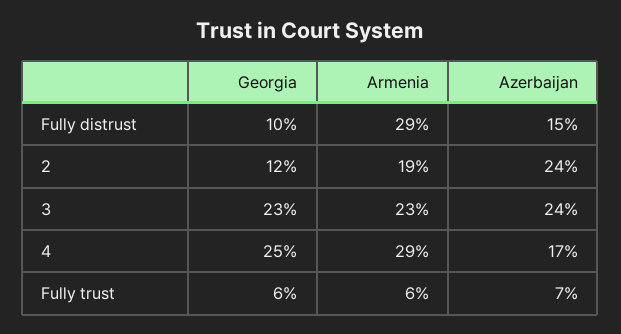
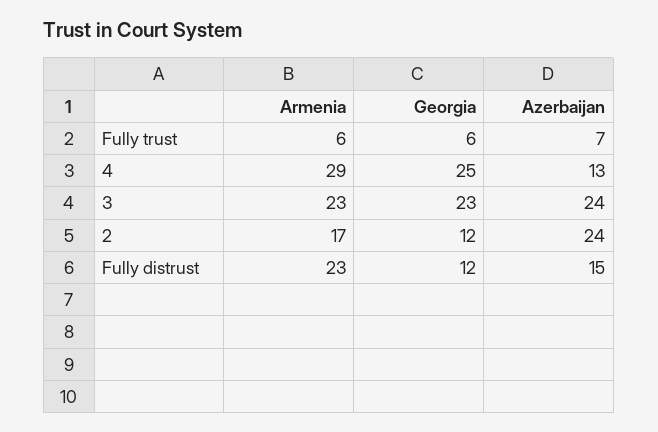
  {
    "Georgia": {
-     "Fully distrust": 10,
+     "Fully distrust": 12,
      "2": 12,
      "3": 23,
      "4": 25,
      "Fully trust": 6
    },
    "Armenia": {
-     "Fully distrust": 29,
+     "Fully distrust": 23,
-     "2": 19,
+     "2": 17,
      "3": 23,
      "4": 29,
      "Fully trust": 6
    },
    "Azerbaijan": {
      "Fully distrust": 15,
      "2": 24,
      "3": 24,
-     "4": 17,
+     "4": 13,
      "Fully trust": 7
    }
  }

